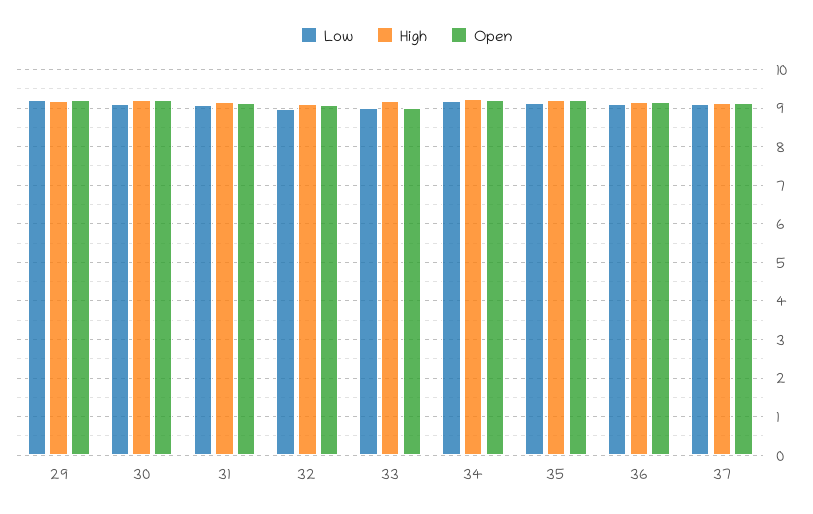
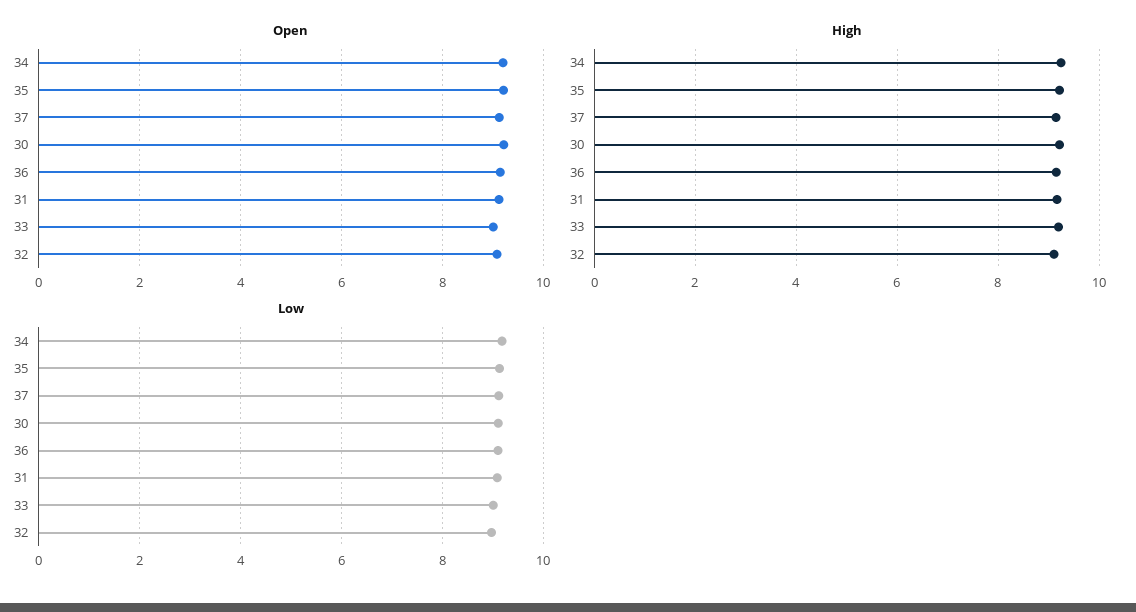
  {
    "Low": {
-     "29": 9.2,
      "30": 9.2,
      "31": 9,
      "32": 9,
      "33": 9,
      "34": 9.2,
      "35": 9.2,
      "36": 9,
      "37": 9.2
    },
    "High": {
-     "29": 9.2,
      "30": 9.2,
      "31": 9.2,
      "32": 9.2,
      "33": 9.2,
      "34": 9.2,
      "35": 9.2,
      "36": 9.2,
      "37": 9.2
    },
    "Open": {
-     "29": 9.2,
      "30": 9.2,
      "31": 9.2,
      "32": 9,
      "33": 9,
      "34": 9.2,
      "35": 9.2,
      "36": 9.2,
      "37": 9.2
    }
  }

